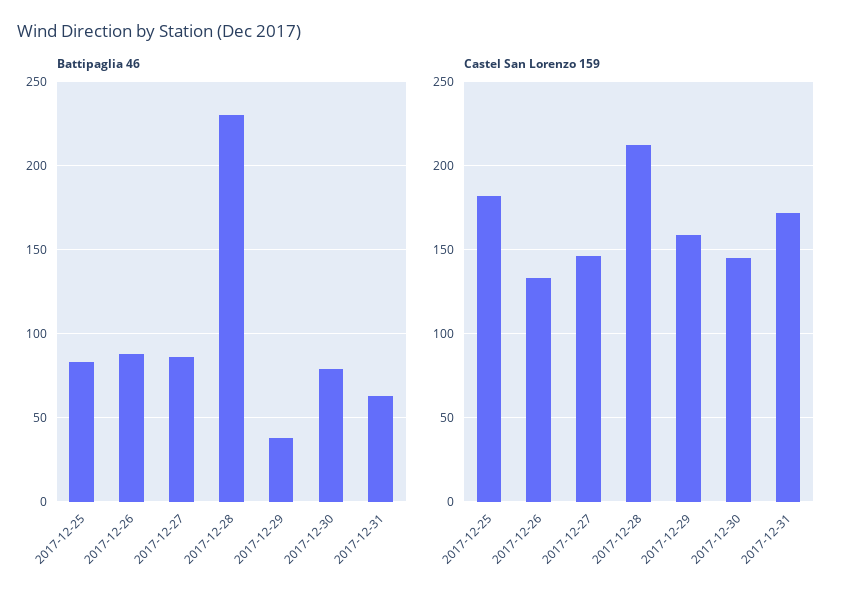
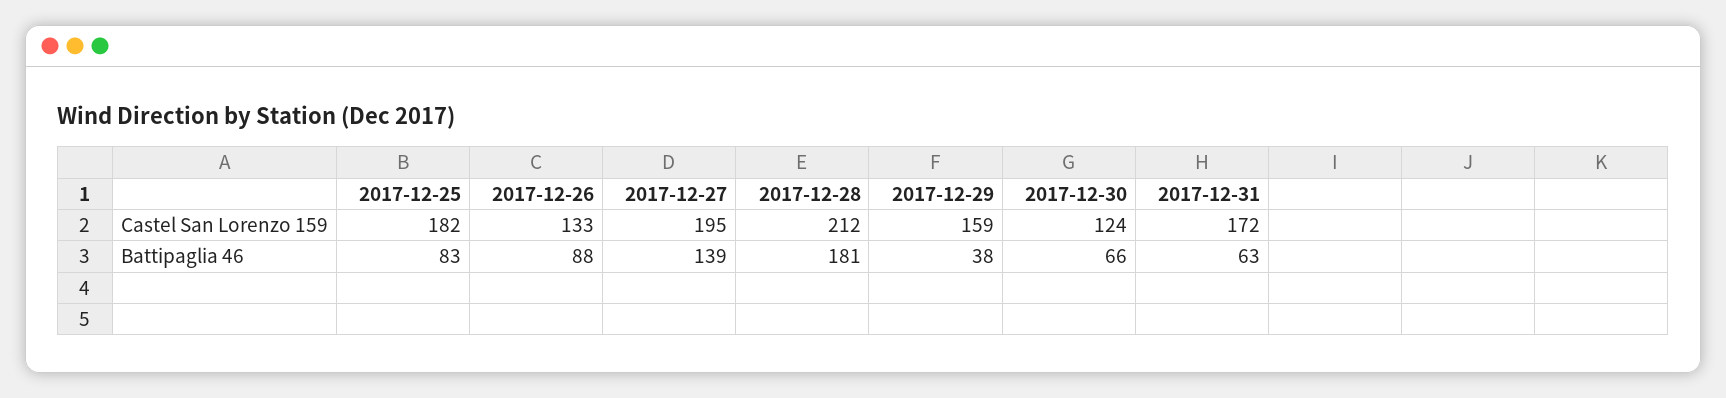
  {
    "Battipaglia 46": {
      "2017-12-25": 83,
      "2017-12-26": 88,
-     "2017-12-27": 85,
+     "2017-12-27": 139,
-     "2017-12-28": 230,
+     "2017-12-28": 181,
      "2017-12-29": 38,
-     "2017-12-30": 80,
+     "2017-12-30": 66,
      "2017-12-31": 63
    },
    "Castel San Lorenzo 159": {
      "2017-12-25": 182,
      "2017-12-26": 133,
-     "2017-12-27": 145,
+     "2017-12-27": 195,
      "2017-12-28": 212,
      "2017-12-29": 159,
-     "2017-12-30": 145,
+     "2017-12-30": 124,
      "2017-12-31": 172
    }
  }

